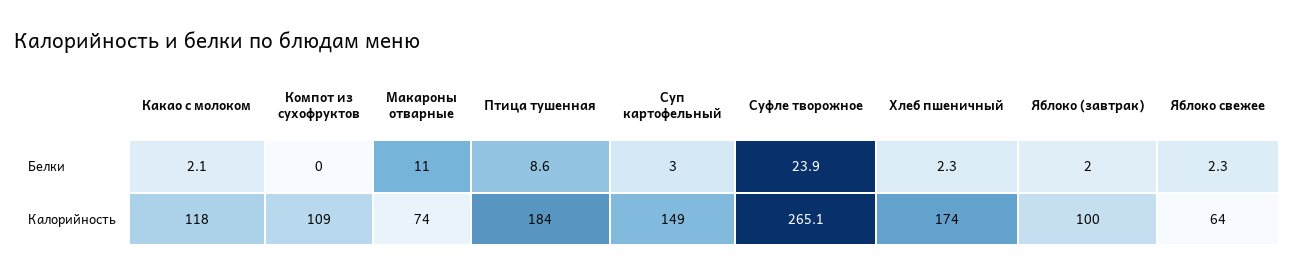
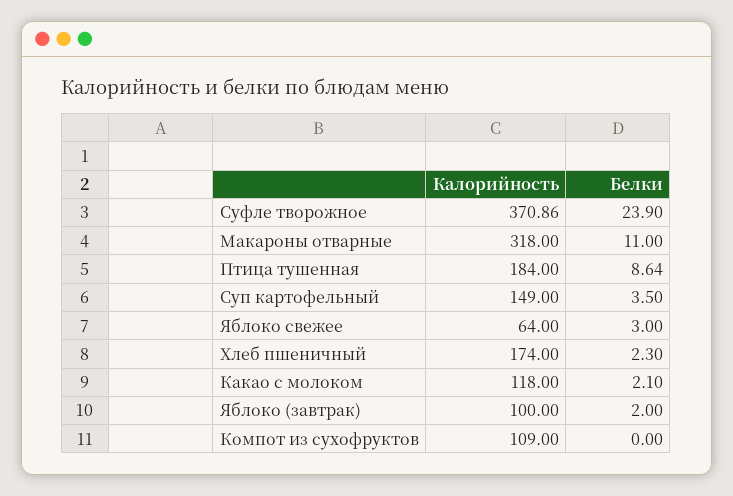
  {
    "Какао с молоком": {
      "Белки": 2.1,
      "Калорийность": 118
    },
    "Компот из сухофруктов": {
      "Белки": 0,
      "Калорийность": 109
    },
    "Макароны отварные": {
      "Белки": 11,
-     "Калорийность": 74
+     "Калорийность": 318
    },
    "Птица тушенная": {
      "Белки": 8.64,
      "Калорийность": 184
    },
    "Суп картофельный": {
-     "Белки": 3,
+     "Белки": 3.5,
      "Калорийность": 149
    },
    "Суфле творожное": {
      "Белки": 23.9,
-     "Калорийность": 265.1
+     "Калорийность": 370.86
    },
    "Хлеб пшеничный": {
      "Белки": 2.3,
      "Калорийность": 174
    },
    "Яблоко (завтрак)": {
      "Белки": 2,
      "Калорийность": 100
    },
    "Яблоко свежее": {
-     "Белки": 2.3,
+     "Белки": 3,
      "Калорийность": 64
    }
  }

